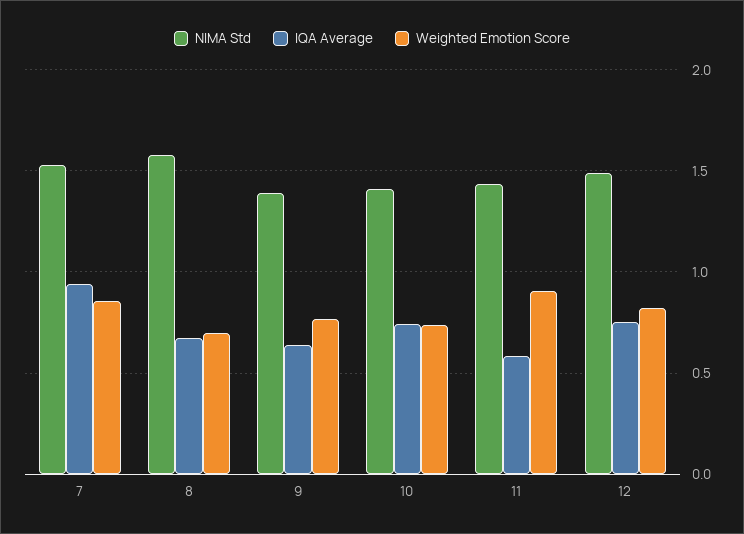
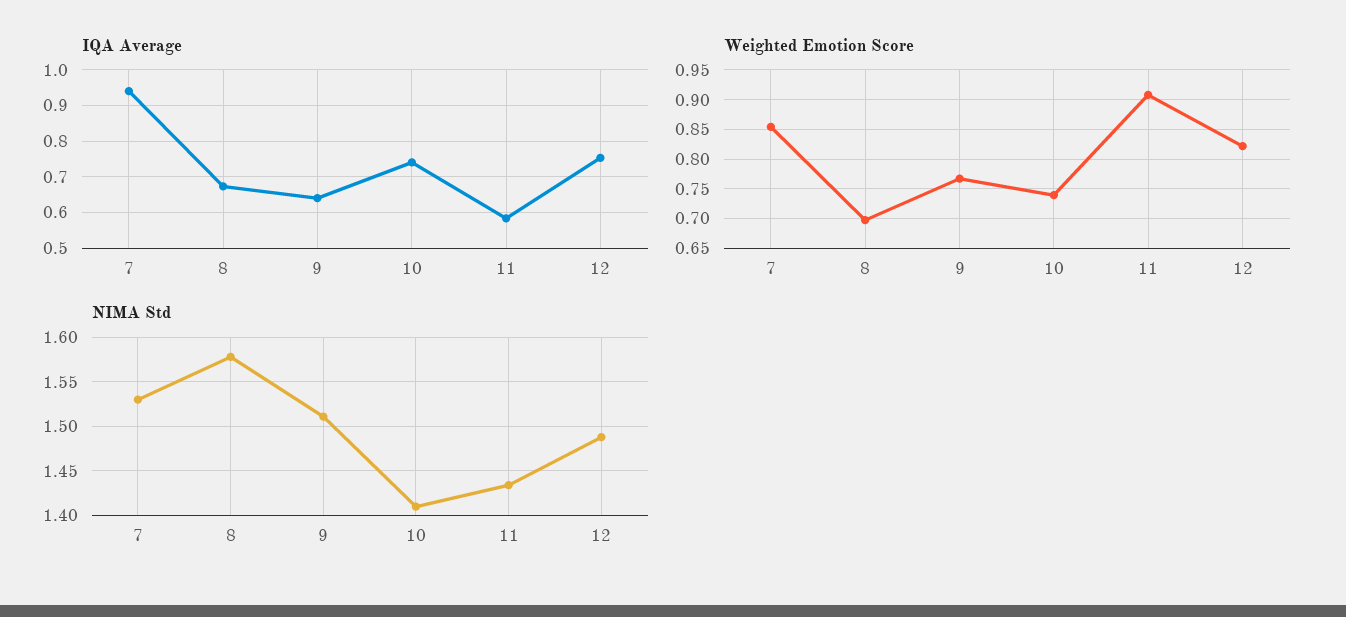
  {
    "NIMA Std": {
      "7": 1.53,
      "8": 1.58,
-     "9": 1.4,
+     "9": 1.51,
      "10": 1.41,
      "11": 1.43,
      "12": 1.49
    },
    "IQA Average": {
      "7": 0.94,
      "8": 0.68,
      "9": 0.64,
      "10": 0.74,
      "11": 0.58,
      "12": 0.76
    },
    "Weighted Emotion Score": {
      "7": 0.85,
      "8": 0.7,
      "9": 0.775,
      "10": 0.75,
      "11": 0.9,
      "12": 0.825
    }
  }

